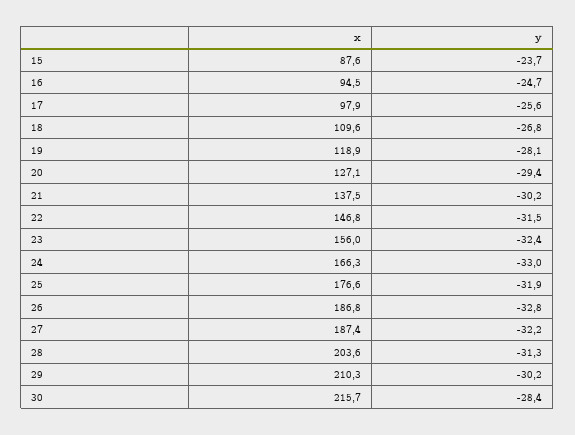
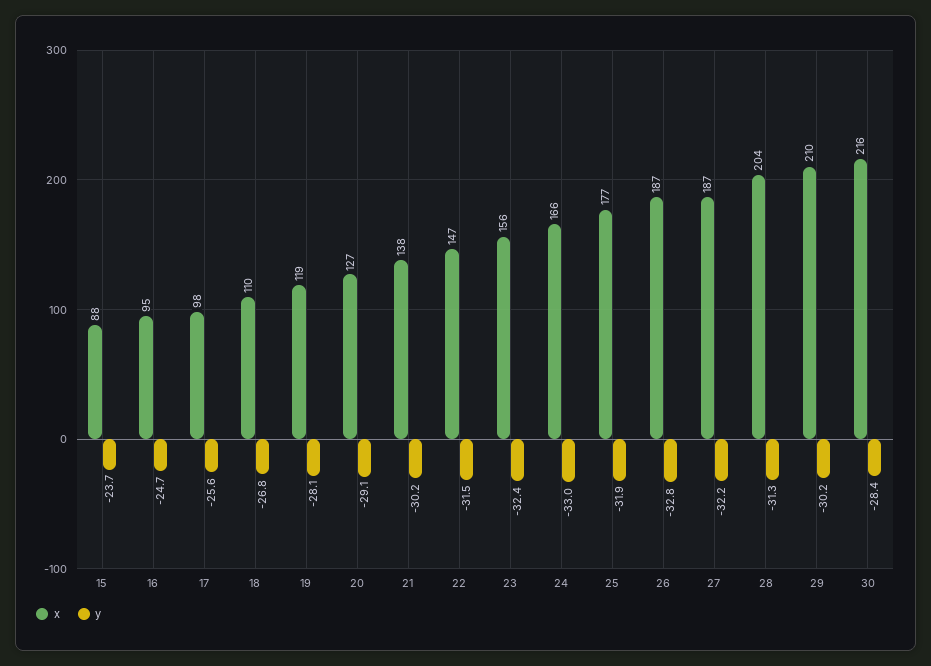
  {
    "x": {
      "15": 87.6,
      "16": 94.5,
      "17": 97.9,
      "18": 109.6,
      "19": 118.9,
      "20": 127.1,
      "21": 137.5,
      "22": 146.8,
      "23": 156,
      "24": 166.3,
      "25": 176.6,
      "26": 186.8,
      "27": 187.4,
      "28": 203.6,
      "29": 210.3,
      "30": 215.7
    },
    "y": {
      "15": -23.7,
      "16": -24.7,
      "17": -25.6,
      "18": -26.8,
      "19": -28.1,
-     "20": -29.4,
+     "20": -29.1,
      "21": -30.2,
      "22": -31.5,
      "23": -32.4,
      "24": -33,
      "25": -31.9,
      "26": -32.8,
      "27": -32.2,
      "28": -31.3,
      "29": -30.2,
      "30": -28.4
    }
  }

